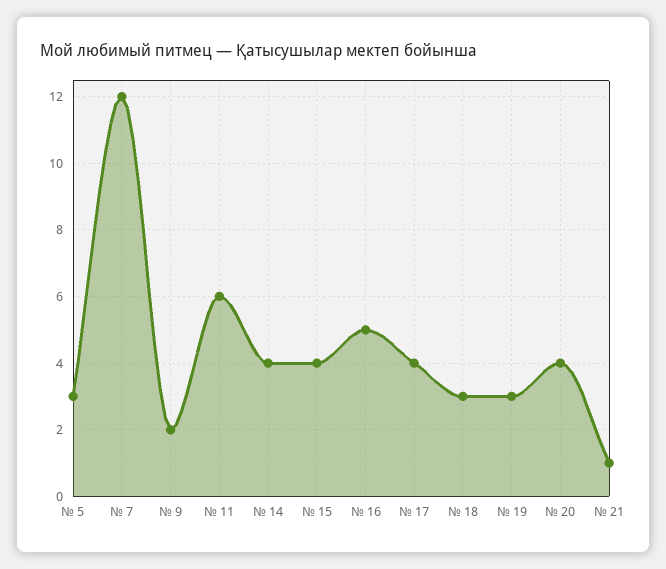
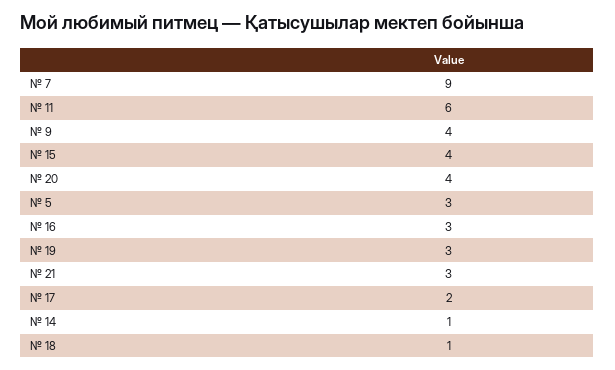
  {
    "№ 5": 3,
-   "№ 7": 12,
+   "№ 7": 9,
-   "№ 9": 2,
+   "№ 9": 4,
    "№ 11": 6,
-   "№ 14": 4,
+   "№ 14": 1,
    "№ 15": 4,
-   "№ 16": 5,
+   "№ 16": 3,
-   "№ 17": 4,
+   "№ 17": 2,
-   "№ 18": 3,
+   "№ 18": 1,
    "№ 19": 3,
    "№ 20": 4,
-   "№ 21": 1
+   "№ 21": 3
  }

